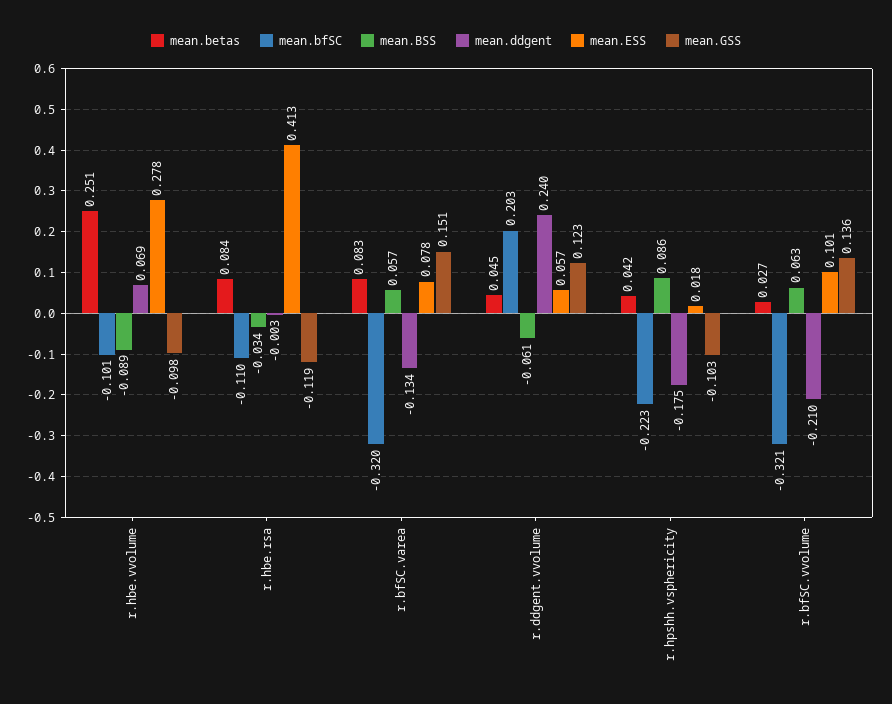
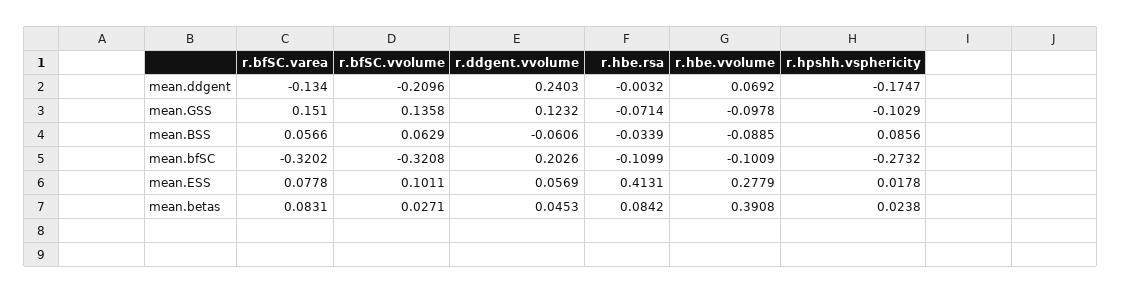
  {
    "mean.betas": {
-     "r.hbe.vvolume": 0.251,
+     "r.hbe.vvolume": 0.3908,
      "r.hbe.rsa": 0.0842,
      "r.bfSC.varea": 0.0831,
      "r.ddgent.vvolume": 0.0453,
-     "r.hpshh.vsphericity": 0.042,
+     "r.hpshh.vsphericity": 0.0238,
      "r.bfSC.vvolume": 0.0271
    },
    "mean.bfSC": {
      "r.hbe.vvolume": -0.1009,
      "r.hbe.rsa": -0.1099,
      "r.bfSC.varea": -0.3202,
      "r.ddgent.vvolume": 0.2026,
-     "r.hpshh.vsphericity": -0.223,
+     "r.hpshh.vsphericity": -0.2732,
      "r.bfSC.vvolume": -0.3208
    },
    "mean.BSS": {
      "r.hbe.vvolume": -0.0885,
      "r.hbe.rsa": -0.0339,
      "r.bfSC.varea": 0.0566,
      "r.ddgent.vvolume": -0.0606,
      "r.hpshh.vsphericity": 0.0856,
      "r.bfSC.vvolume": 0.0629
    },
    "mean.ddgent": {
      "r.hbe.vvolume": 0.0692,
      "r.hbe.rsa": -0.0032,
      "r.bfSC.varea": -0.134,
      "r.ddgent.vvolume": 0.2403,
      "r.hpshh.vsphericity": -0.1747,
      "r.bfSC.vvolume": -0.2096
    },
    "mean.ESS": {
      "r.hbe.vvolume": 0.2779,
      "r.hbe.rsa": 0.4131,
      "r.bfSC.varea": 0.0778,
      "r.ddgent.vvolume": 0.0569,
      "r.hpshh.vsphericity": 0.0178,
      "r.bfSC.vvolume": 0.1011
    },
    "mean.GSS": {
      "r.hbe.vvolume": -0.0978,
-     "r.hbe.rsa": -0.119,
+     "r.hbe.rsa": -0.0714,
      "r.bfSC.varea": 0.151,
      "r.ddgent.vvolume": 0.1232,
      "r.hpshh.vsphericity": -0.1029,
      "r.bfSC.vvolume": 0.1358
    }
  }

